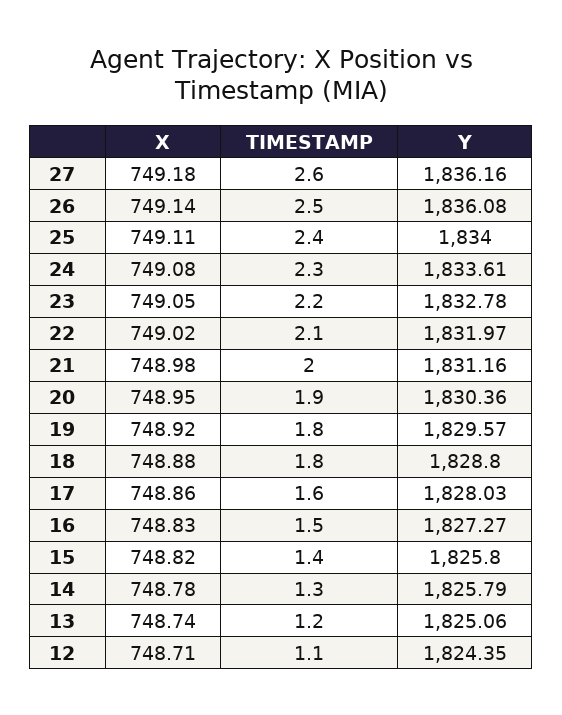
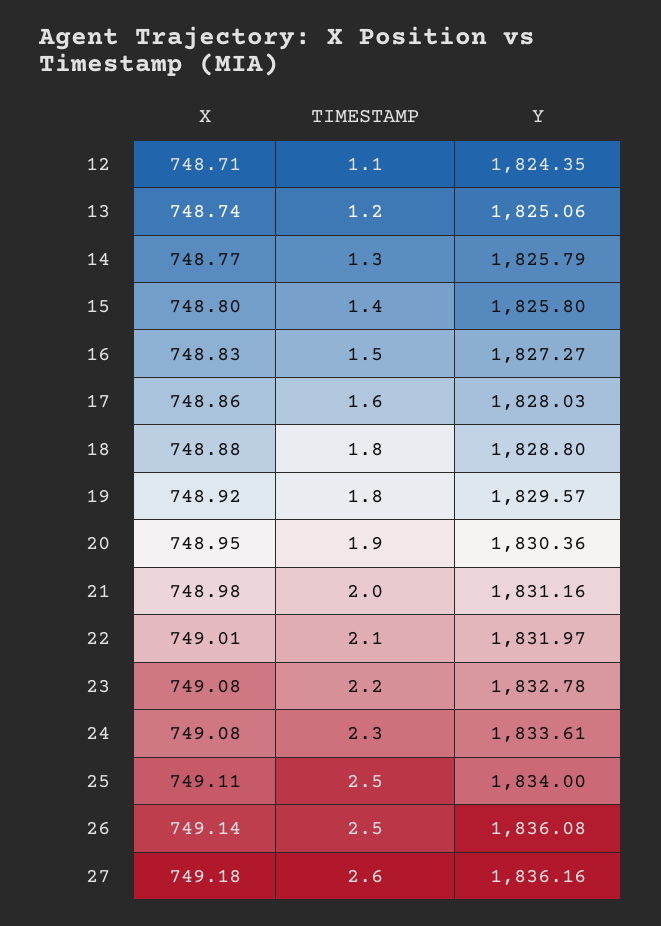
  {
    "X": {
      "27": 749.18,
      "26": 749.14,
      "25": 749.11,
      "24": 749.08,
-     "23": 749.05,
+     "23": 749.08,
-     "22": 749.02,
+     "22": 749.01,
      "21": 748.98,
      "20": 748.95,
      "19": 748.92,
      "18": 748.88,
      "17": 748.86,
      "16": 748.83,
-     "15": 748.82,
+     "15": 748.8,
-     "14": 748.78,
+     "14": 748.77,
      "13": 748.74,
      "12": 748.71
    },
    "TIMESTAMP": {
      "27": 2.6,
      "26": 2.5,
-     "25": 2.4,
+     "25": 2.5,
      "24": 2.3,
      "23": 2.2,
      "22": 2.1,
      "21": 2,
      "20": 1.9,
      "19": 1.8,
      "18": 1.8,
      "17": 1.6,
      "16": 1.5,
      "15": 1.4,
      "14": 1.3,
      "13": 1.2,
      "12": 1.1
    },
    "Y": {
      "27": 1836.16,
      "26": 1836.08,
      "25": 1834,
      "24": 1833.61,
      "23": 1832.78,
      "22": 1831.97,
      "21": 1831.16,
      "20": 1830.36,
      "19": 1829.57,
      "18": 1828.8,
      "17": 1828.03,
      "16": 1827.27,
      "15": 1825.8,
      "14": 1825.79,
      "13": 1825.06,
      "12": 1824.35
    }
  }

